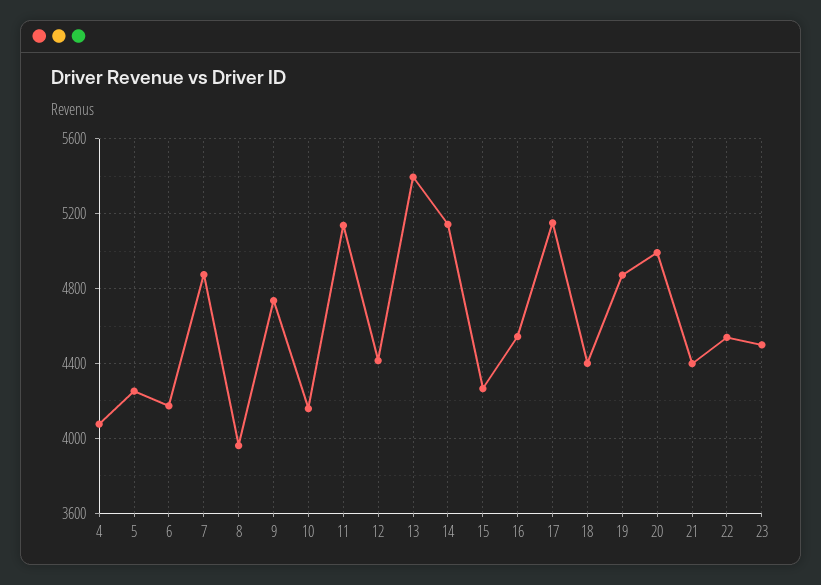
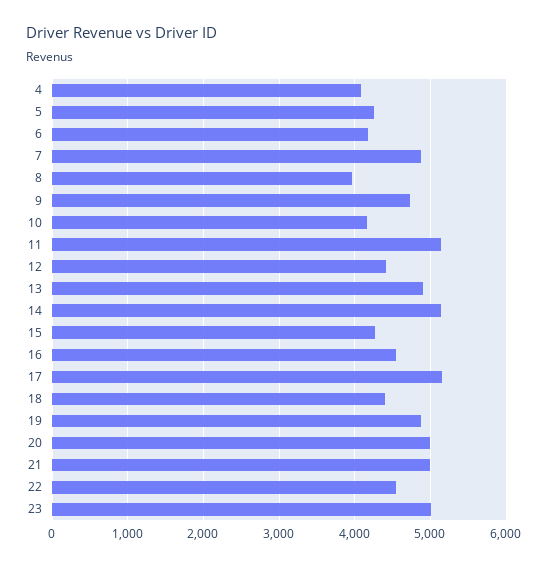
  {
    "4": 4100,
    "5": 4250,
    "6": 4150,
    "7": 4900,
    "8": 3950,
    "9": 4750,
    "10": 4150,
    "11": 5150,
    "12": 4400,
-   "13": 5400,
+   "13": 4900,
    "14": 5150,
    "15": 4250,
    "16": 4550,
    "17": 5150,
    "18": 4400,
    "19": 4850,
    "20": 5000,
-   "21": 4400,
+   "21": 5000,
    "22": 4550,
-   "23": 4500
+   "23": 5000
  }

